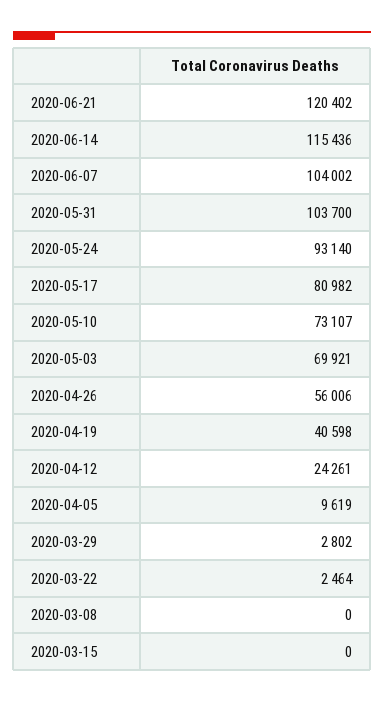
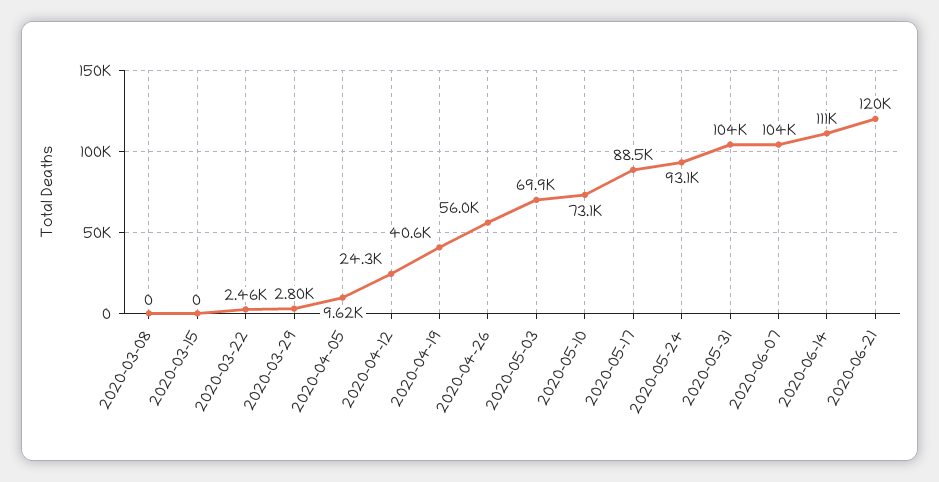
  {
    "2020-06-21": 120402,
-   "2020-06-14": 115436,
+   "2020-06-14": 111000,
    "2020-06-07": 104002,
    "2020-05-31": 103700,
    "2020-05-24": 93140,
-   "2020-05-17": 80982,
+   "2020-05-17": 88500,
    "2020-05-10": 73107,
    "2020-05-03": 69921,
    "2020-04-26": 56006,
    "2020-04-19": 40598,
    "2020-04-12": 24261,
    "2020-04-05": 9619,
    "2020-03-29": 2802,
    "2020-03-22": 2464,
    "2020-03-08": 0,
    "2020-03-15": 0
  }

